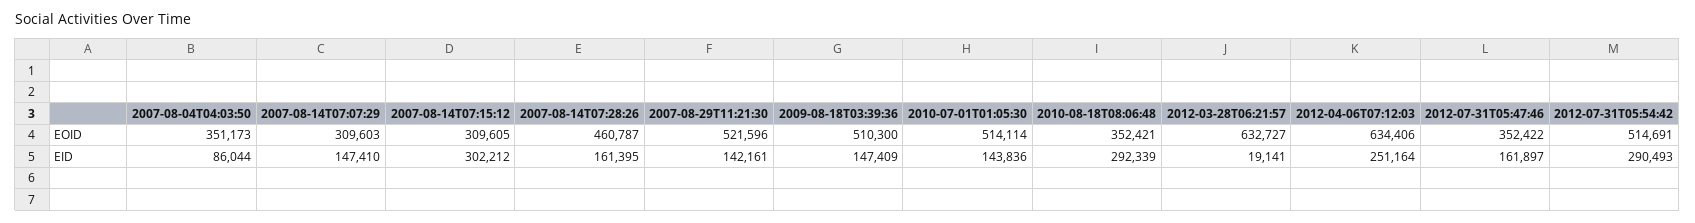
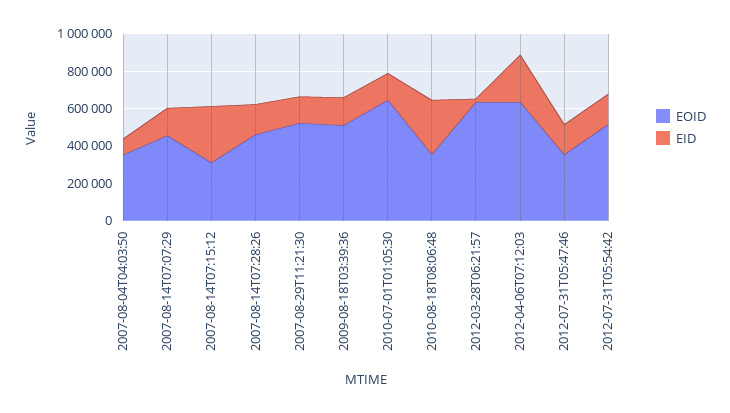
  {
    "EOID": {
      "2007-08-04T04:03:50": 351173,
-     "2007-08-14T07:07:29": 309603,
+     "2007-08-14T07:07:29": 450000,
      "2007-08-14T07:15:12": 309605,
      "2007-08-14T07:28:26": 460787,
      "2007-08-29T11:21:30": 521596,
      "2009-08-18T03:39:36": 510300,
-     "2010-07-01T01:05:30": 514114,
+     "2010-07-01T01:05:30": 650000,
      "2010-08-18T08:06:48": 352421,
      "2012-03-28T06:21:57": 632727,
      "2012-04-06T07:12:03": 634406,
      "2012-07-31T05:47:46": 352422,
      "2012-07-31T05:54:42": 514691
    },
    "EID": {
      "2007-08-04T04:03:50": 86044,
      "2007-08-14T07:07:29": 147410,
      "2007-08-14T07:15:12": 302212,
      "2007-08-14T07:28:26": 161395,
      "2007-08-29T11:21:30": 142161,
      "2009-08-18T03:39:36": 147409,
      "2010-07-01T01:05:30": 143836,
      "2010-08-18T08:06:48": 292339,
      "2012-03-28T06:21:57": 19141,
      "2012-04-06T07:12:03": 251164,
      "2012-07-31T05:47:46": 161897,
-     "2012-07-31T05:54:42": 290493
+     "2012-07-31T05:54:42": 150000
    }
  }

